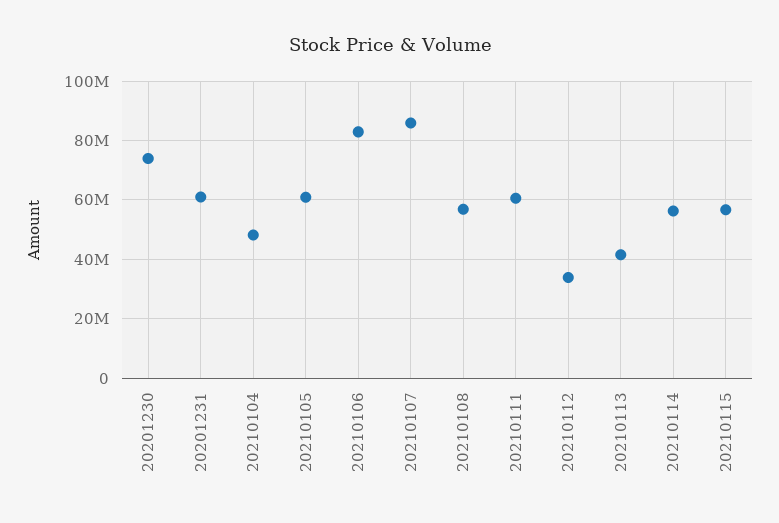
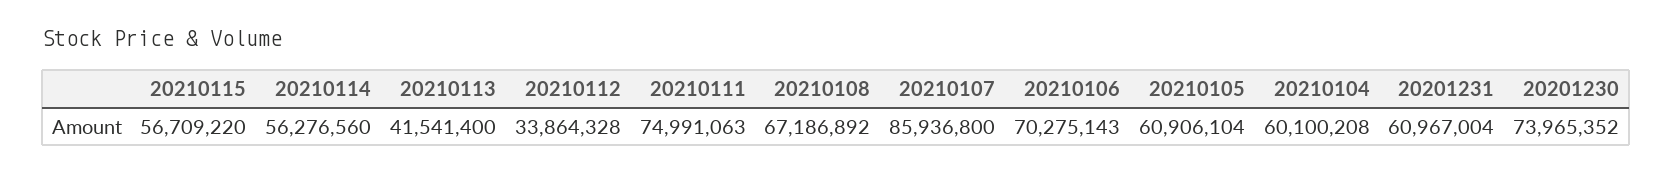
  {
    "20201230": 73965352,
    "20201231": 60967004,
-   "20210104": 47500000,
+   "20210104": 60100208,
    "20210105": 60906104,
-   "20210106": 82500000,
+   "20210106": 70275143,
    "20210107": 85936800,
-   "20210108": 57500000,
+   "20210108": 67186892,
-   "20210111": 60000000,
+   "20210111": 74991063,
    "20210112": 33864328,
    "20210113": 41541400,
    "20210114": 56276560,
    "20210115": 56709220
  }

